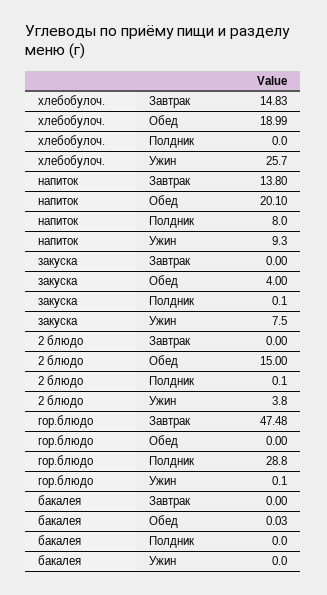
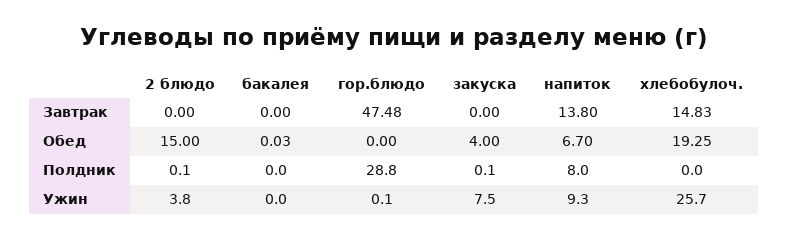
  {
    "хлебобулоч.": {
      "Завтрак": 14.83,
-     "Обед": 18.99,
+     "Обед": 19.25,
      "Полдник": 0,
      "Ужин": 25.7
    },
    "напиток": {
      "Завтрак": 13.8,
-     "Обед": 20.1,
+     "Обед": 6.7,
      "Полдник": 8,
      "Ужин": 9.3
    },
    "закуска": {
      "Завтрак": 0,
      "Обед": 4,
      "Полдник": 0.1,
      "Ужин": 7.5
    },
    "2 блюдо": {
      "Завтрак": 0,
      "Обед": 15,
      "Полдник": 0.1,
      "Ужин": 3.8
    },
    "гор.блюдо": {
      "Завтрак": 47.48,
      "Обед": 0,
      "Полдник": 28.8,
      "Ужин": 0.1
    },
    "бакалея": {
      "Завтрак": 0,
      "Обед": 0.03,
      "Полдник": 0,
      "Ужин": 0
    }
  }

